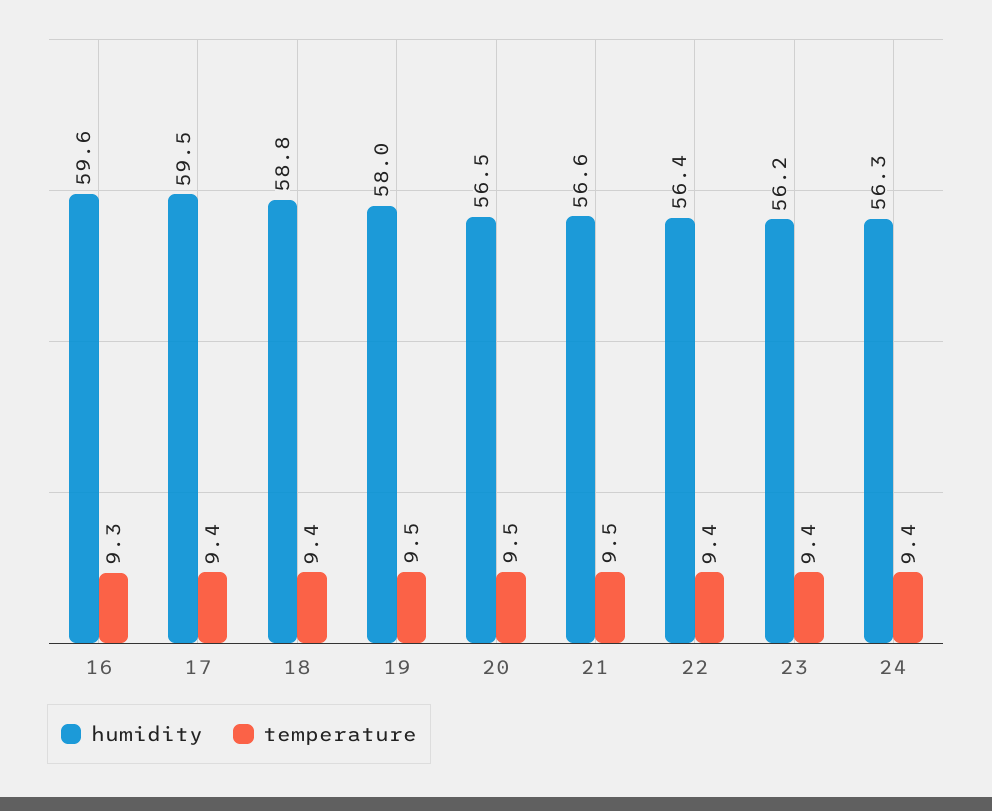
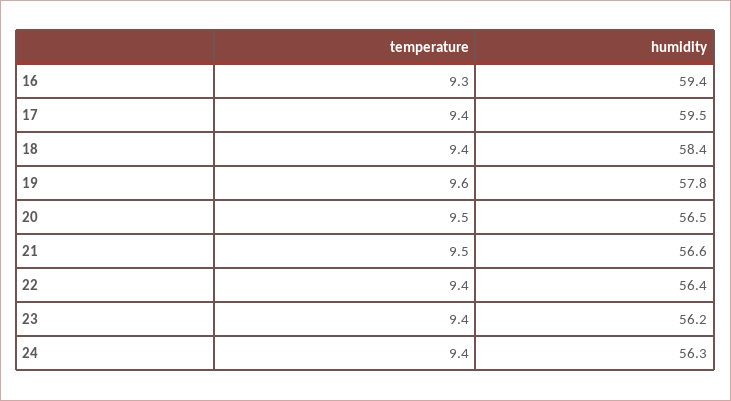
  {
    "humidity": {
-     "16": 59.6,
+     "16": 59.4,
      "17": 59.5,
-     "18": 58.8,
+     "18": 58.4,
-     "19": 58,
+     "19": 57.8,
      "20": 56.5,
      "21": 56.6,
      "22": 56.4,
      "23": 56.2,
      "24": 56.3
    },
    "temperature": {
      "16": 9.3,
      "17": 9.4,
      "18": 9.4,
-     "19": 9.5,
+     "19": 9.6,
      "20": 9.5,
      "21": 9.5,
      "22": 9.4,
      "23": 9.4,
      "24": 9.4
    }
  }

